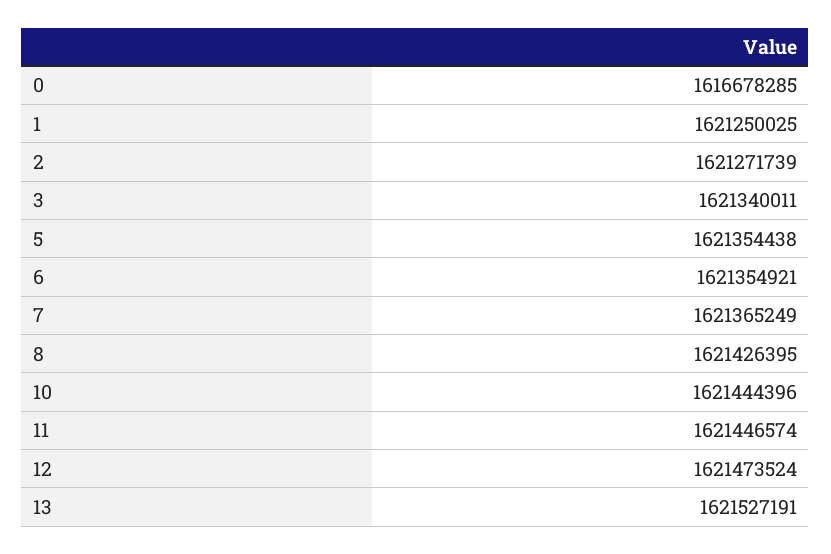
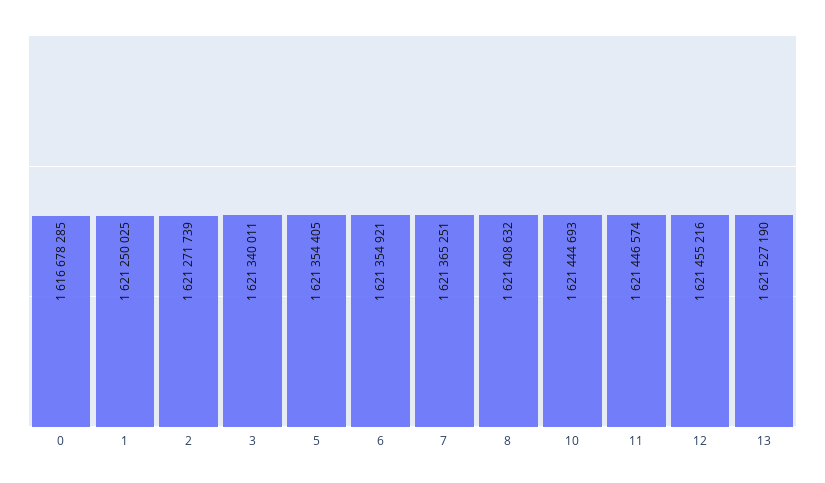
  {
    "0": 1616678285,
    "1": 1621250025,
    "2": 1621271739,
    "3": 1621340011,
-   "5": 1621354438,
+   "5": 1621354405,
    "6": 1621354921,
-   "7": 1621365249,
+   "7": 1621365251,
-   "8": 1621426395,
+   "8": 1621408632,
-   "10": 1621444396,
+   "10": 1621444693,
    "11": 1621446574,
-   "12": 1621473524,
+   "12": 1621455216,
-   "13": 1621527191
+   "13": 1621527190
  }

